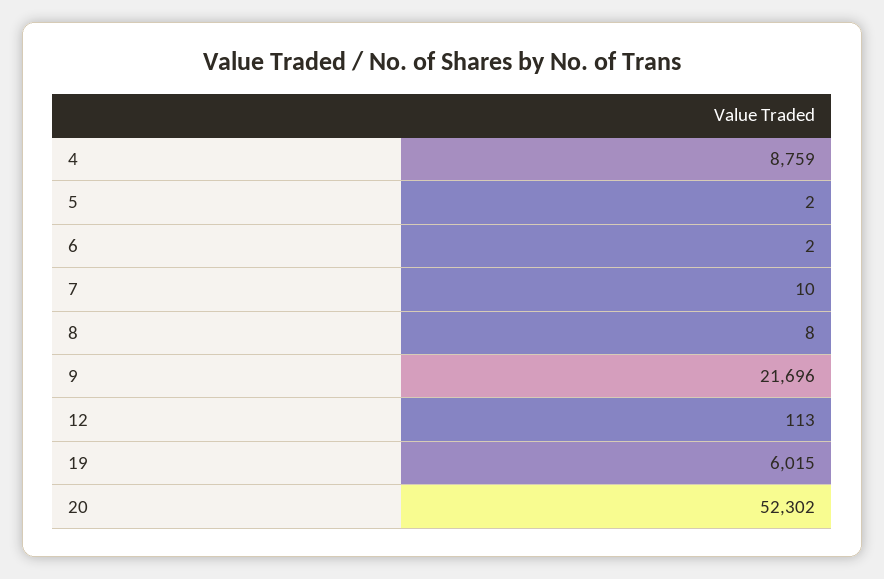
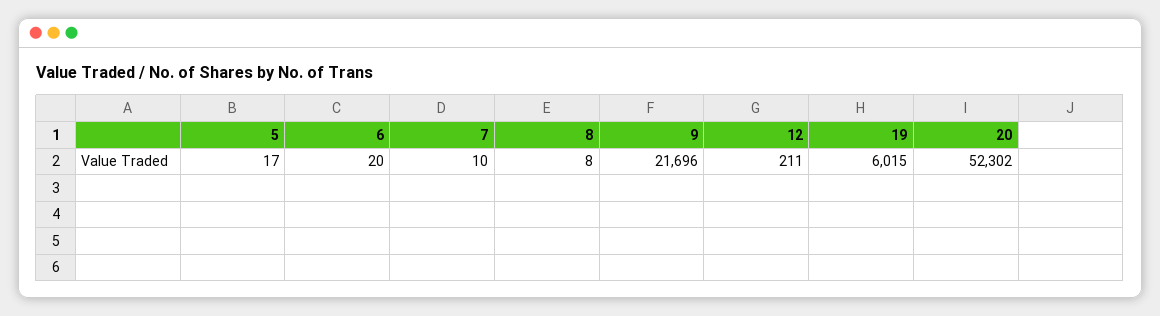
  {
-   "4": 8759,
-   "5": 2,
+   "5": 17,
-   "6": 2,
+   "6": 20,
    "7": 10,
    "8": 8,
    "9": 21696,
-   "12": 113,
+   "12": 211,
    "19": 6015,
    "20": 52302
  }

